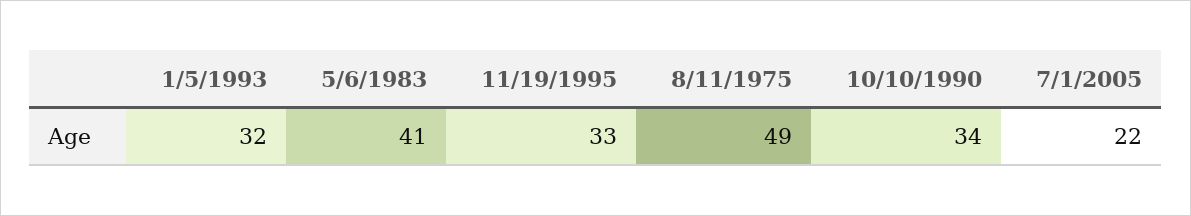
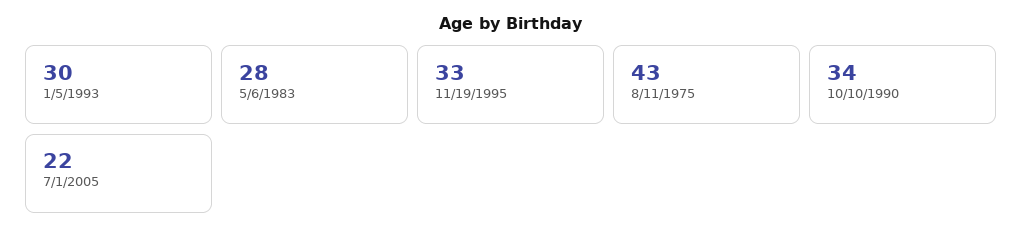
  {
-   "1/5/1993": 32,
+   "1/5/1993": 30,
-   "5/6/1983": 41,
+   "5/6/1983": 28,
    "11/19/1995": 33,
-   "8/11/1975": 49,
+   "8/11/1975": 43,
    "10/10/1990": 34,
    "7/1/2005": 22
  }

